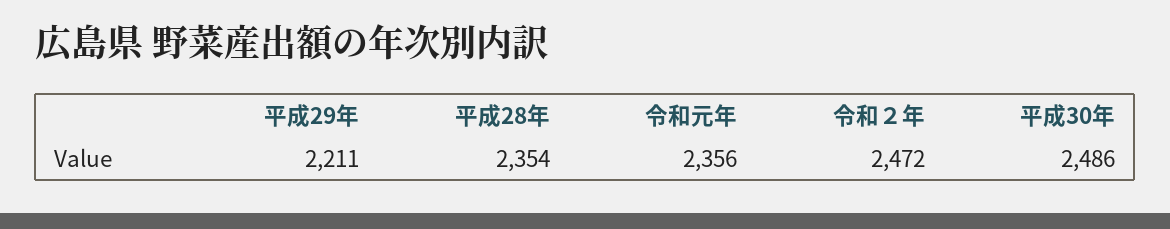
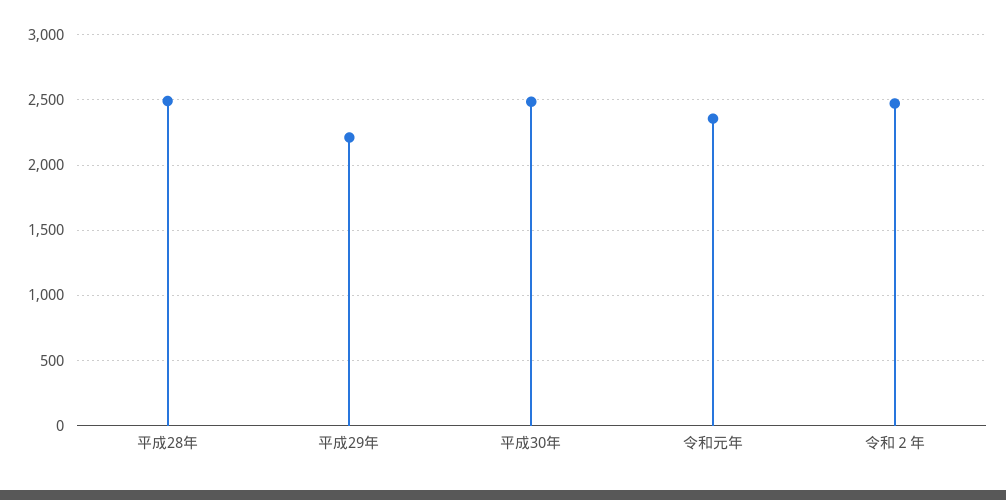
  {
    "平成29年": 2211,
-   "平成28年": 2354,
+   "平成28年": 2500,
    "令和元年": 2356,
    "令和２年": 2472,
    "平成30年": 2486
  }

